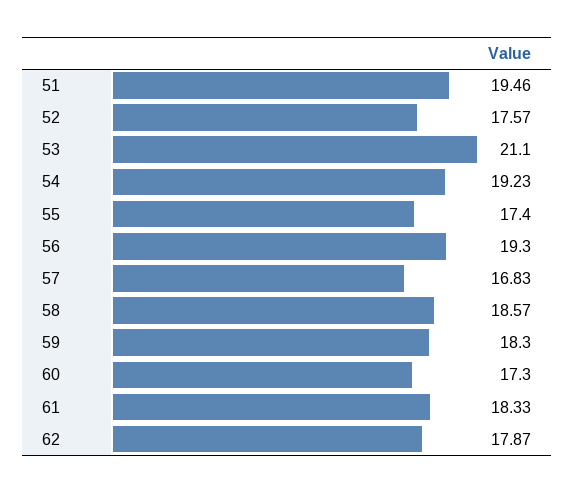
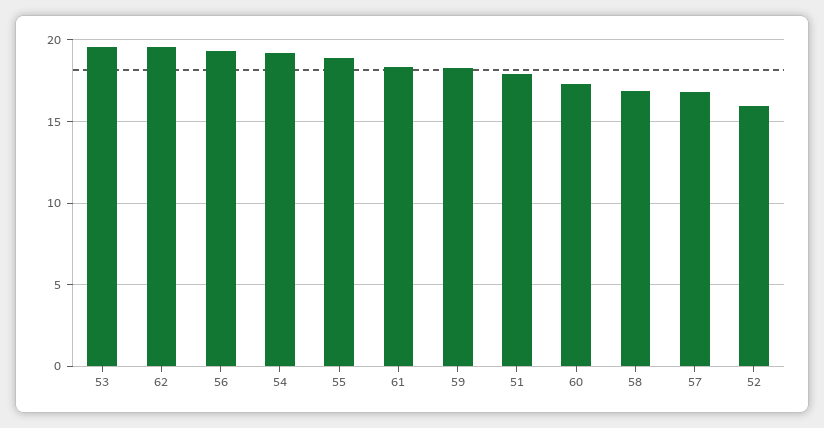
  {
-   "51": 19.46,
+   "51": 18,
-   "52": 17.57,
+   "52": 16,
-   "53": 21.1,
+   "53": 19.5,
    "54": 19.23,
-   "55": 17.4,
+   "55": 19,
    "56": 19.3,
    "57": 16.83,
-   "58": 18.57,
+   "58": 17,
    "59": 18.3,
    "60": 17.3,
    "61": 18.33,
-   "62": 17.87
+   "62": 19.5
  }

